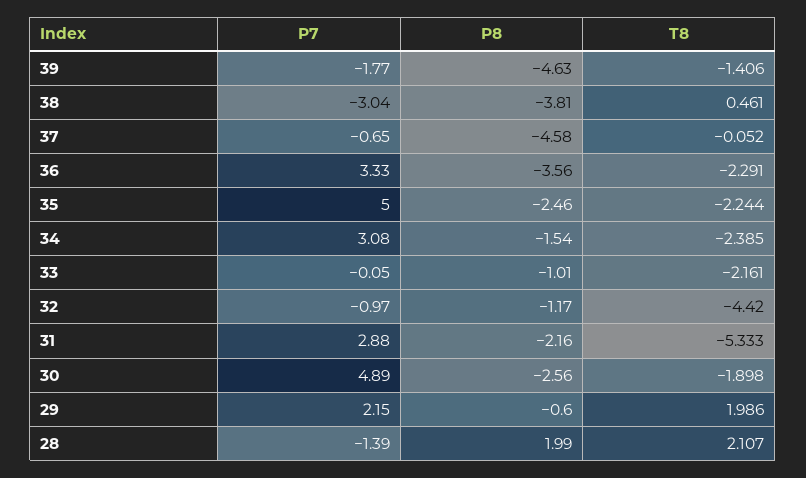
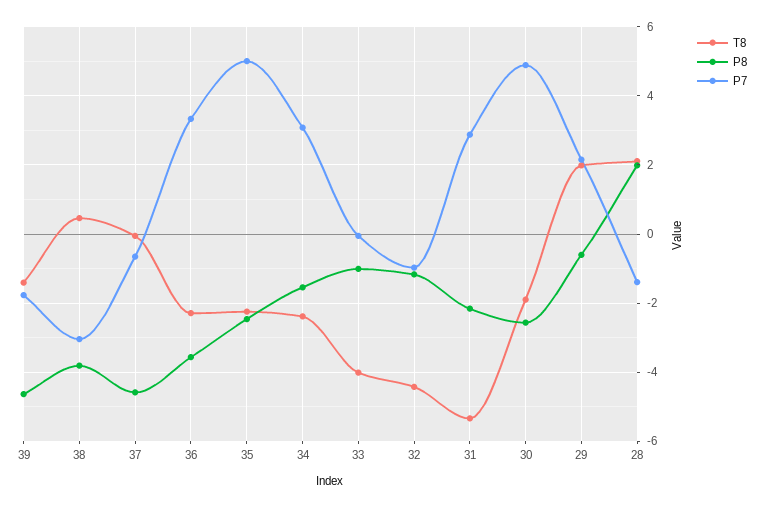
  {
    "P7": {
      "39": -1.77,
      "38": -3.04,
      "37": -0.65,
      "36": 3.33,
      "35": 5,
      "34": 3.08,
      "33": -0.05,
      "32": -0.97,
      "31": 2.88,
      "30": 4.89,
      "29": 2.15,
      "28": -1.39
    },
    "P8": {
      "39": -4.63,
      "38": -3.81,
      "37": -4.58,
      "36": -3.56,
      "35": -2.46,
      "34": -1.54,
      "33": -1.01,
      "32": -1.17,
      "31": -2.16,
      "30": -2.56,
      "29": -0.6,
      "28": 1.99
    },
    "T8": {
      "39": -1.406,
      "38": 0.461,
      "37": -0.052,
      "36": -2.291,
      "35": -2.244,
      "34": -2.385,
-     "33": -2.161,
+     "33": -4,
      "32": -4.42,
      "31": -5.333,
      "30": -1.898,
      "29": 1.986,
      "28": 2.107
    }
  }

